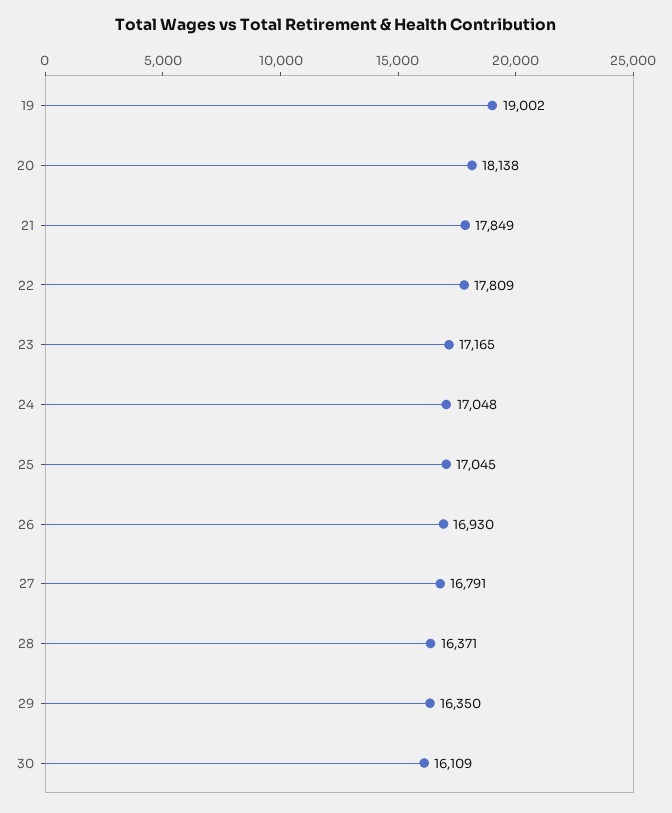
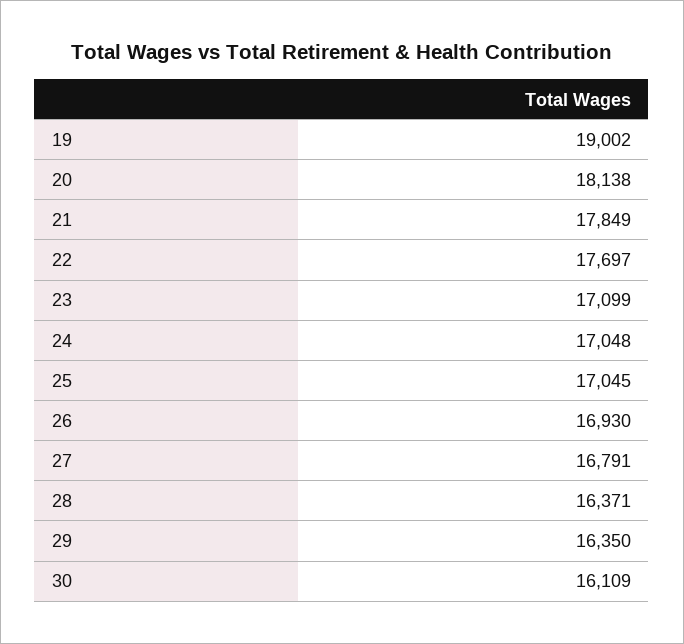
  {
    "19": 19002,
    "20": 18138,
    "21": 17849,
-   "22": 17809,
+   "22": 17697,
-   "23": 17165,
+   "23": 17099,
    "24": 17048,
    "25": 17045,
    "26": 16930,
    "27": 16791,
    "28": 16371,
    "29": 16350,
    "30": 16109
  }

